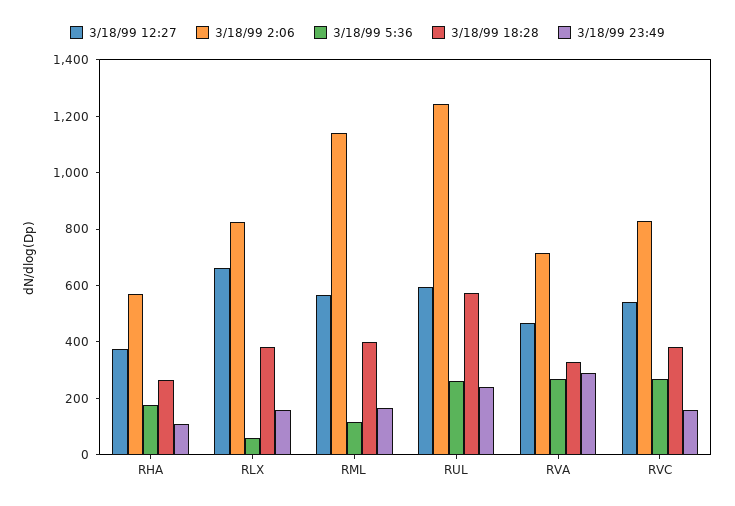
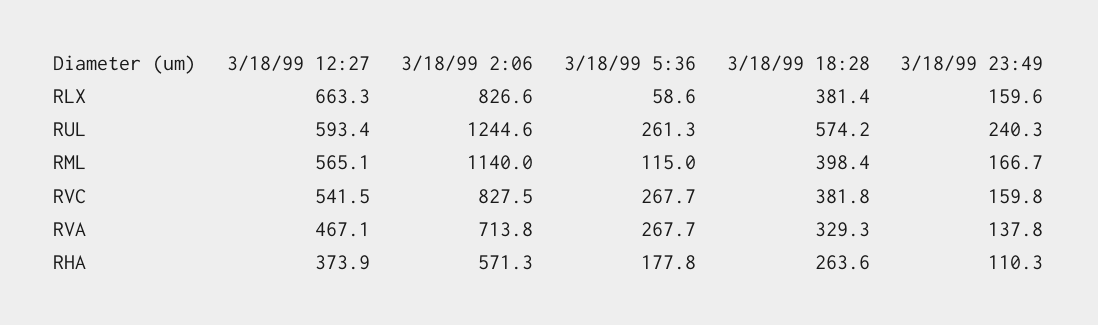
  {
    "3/18/99 12:27": {
      "RHA": 373.9,
      "RLX": 663.3,
      "RML": 565.1,
      "RUL": 593.4,
      "RVA": 467.1,
      "RVC": 541.5
    },
    "3/18/99 2:06": {
      "RHA": 571.3,
      "RLX": 826.6,
      "RML": 1140,
      "RUL": 1244.6,
      "RVA": 713.8,
      "RVC": 827.5
    },
    "3/18/99 5:36": {
      "RHA": 177.8,
      "RLX": 58.6,
      "RML": 115,
      "RUL": 261.3,
      "RVA": 267.7,
      "RVC": 267.7
    },
    "3/18/99 18:28": {
      "RHA": 263.6,
      "RLX": 381.4,
      "RML": 398.4,
      "RUL": 574.2,
      "RVA": 329.3,
      "RVC": 381.8
    },
    "3/18/99 23:49": {
      "RHA": 110.3,
      "RLX": 159.6,
      "RML": 166.7,
      "RUL": 240.3,
-     "RVA": 300,
+     "RVA": 137.8,
      "RVC": 159.8
    }
  }

